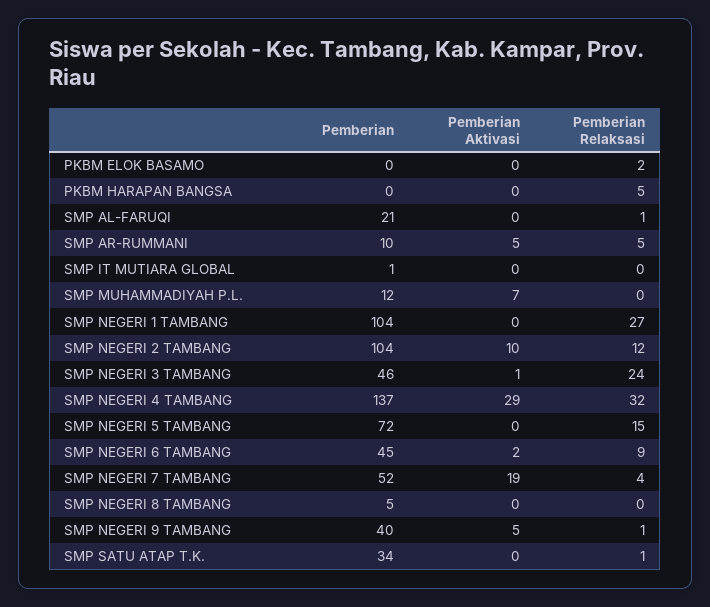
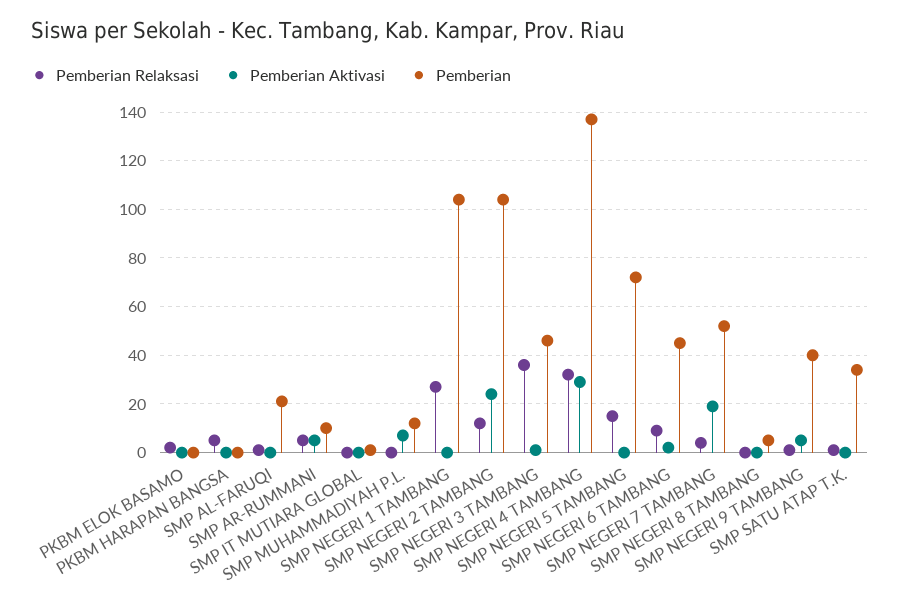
  {
    "Pemberian": {
      "PKBM ELOK BASAMO": 0,
      "PKBM HARAPAN BANGSA": 0,
      "SMP AL-FARUQI": 21,
      "SMP AR-RUMMANI": 10,
      "SMP IT MUTIARA GLOBAL": 1,
      "SMP MUHAMMADIYAH P.L.": 12,
      "SMP NEGERI 1 TAMBANG": 104,
      "SMP NEGERI 2 TAMBANG": 104,
      "SMP NEGERI 3 TAMBANG": 46,
      "SMP NEGERI 4 TAMBANG": 137,
      "SMP NEGERI 5 TAMBANG": 72,
      "SMP NEGERI 6 TAMBANG": 45,
      "SMP NEGERI 7 TAMBANG": 52,
      "SMP NEGERI 8 TAMBANG": 5,
      "SMP NEGERI 9 TAMBANG": 40,
      "SMP SATU ATAP T.K.": 34
    },
    "Pemberian Aktivasi": {
      "PKBM ELOK BASAMO": 0,
      "PKBM HARAPAN BANGSA": 0,
      "SMP AL-FARUQI": 0,
      "SMP AR-RUMMANI": 5,
      "SMP IT MUTIARA GLOBAL": 0,
      "SMP MUHAMMADIYAH P.L.": 7,
      "SMP NEGERI 1 TAMBANG": 0,
-     "SMP NEGERI 2 TAMBANG": 10,
+     "SMP NEGERI 2 TAMBANG": 25,
      "SMP NEGERI 3 TAMBANG": 1,
      "SMP NEGERI 4 TAMBANG": 29,
      "SMP NEGERI 5 TAMBANG": 0,
      "SMP NEGERI 6 TAMBANG": 2,
      "SMP NEGERI 7 TAMBANG": 19,
      "SMP NEGERI 8 TAMBANG": 0,
      "SMP NEGERI 9 TAMBANG": 5,
      "SMP SATU ATAP T.K.": 0
    },
    "Pemberian Relaksasi": {
      "PKBM ELOK BASAMO": 2,
      "PKBM HARAPAN BANGSA": 5,
      "SMP AL-FARUQI": 1,
      "SMP AR-RUMMANI": 5,
      "SMP IT MUTIARA GLOBAL": 0,
      "SMP MUHAMMADIYAH P.L.": 0,
      "SMP NEGERI 1 TAMBANG": 27,
      "SMP NEGERI 2 TAMBANG": 12,
-     "SMP NEGERI 3 TAMBANG": 24,
+     "SMP NEGERI 3 TAMBANG": 35,
      "SMP NEGERI 4 TAMBANG": 32,
      "SMP NEGERI 5 TAMBANG": 15,
      "SMP NEGERI 6 TAMBANG": 9,
      "SMP NEGERI 7 TAMBANG": 4,
      "SMP NEGERI 8 TAMBANG": 0,
      "SMP NEGERI 9 TAMBANG": 1,
      "SMP SATU ATAP T.K.": 1
    }
  }

